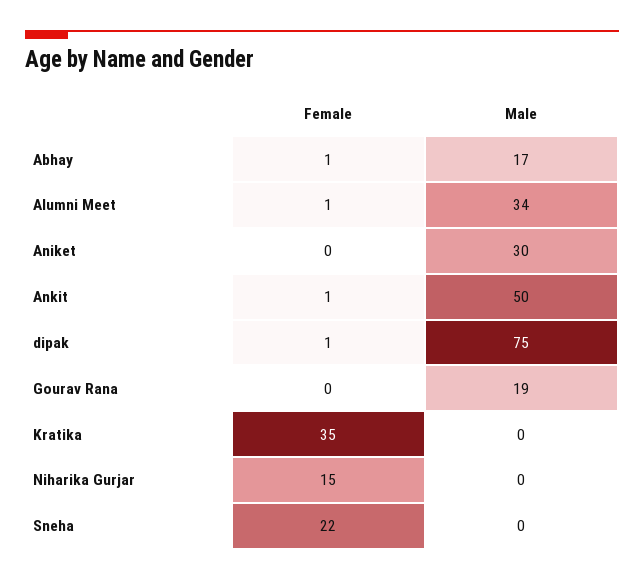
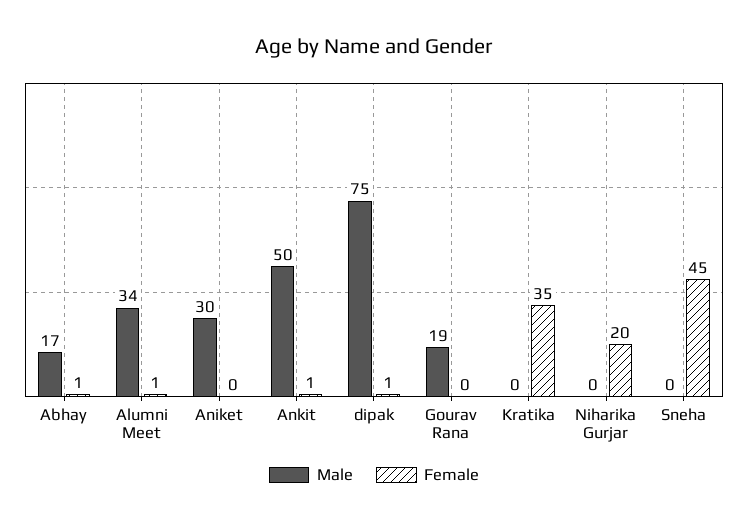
  {
    "Female": {
      "Abhay": 1,
      "Alumni Meet": 1,
      "Aniket": 0,
      "Ankit": 1,
      "dipak": 1,
      "Gourav Rana": 0,
      "Kratika": 35,
-     "Niharika Gurjar": 15,
+     "Niharika Gurjar": 20,
-     "Sneha": 22
+     "Sneha": 45
    },
    "Male": {
      "Abhay": 17,
      "Alumni Meet": 34,
      "Aniket": 30,
      "Ankit": 50,
      "dipak": 75,
      "Gourav Rana": 19,
      "Kratika": 0,
      "Niharika Gurjar": 0,
      "Sneha": 0
    }
  }

